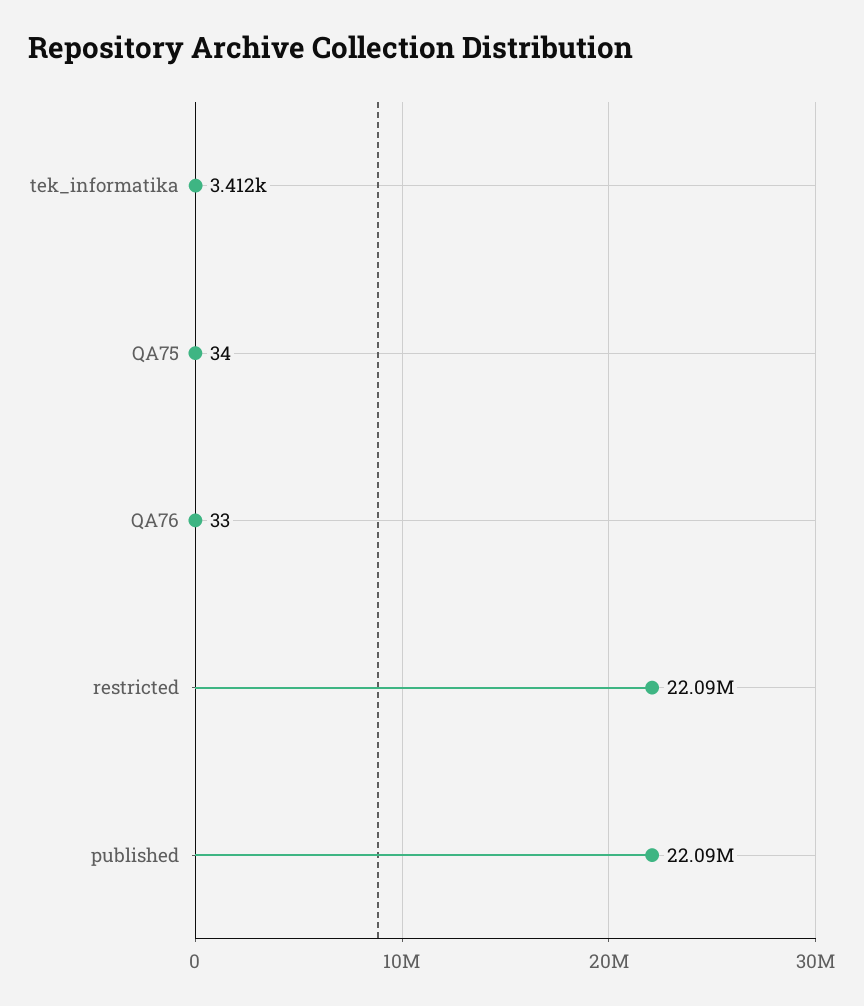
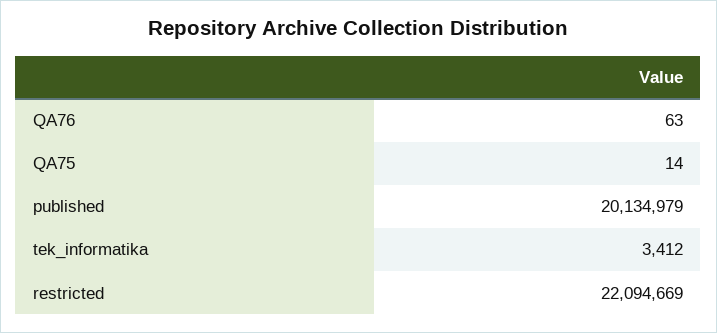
  {
    "tek_informatika": 3412,
-   "QA75": 34,
+   "QA75": 14,
-   "QA76": 33,
+   "QA76": 63,
    "restricted": 22094669,
-   "published": 22090000
+   "published": 20134979
  }

